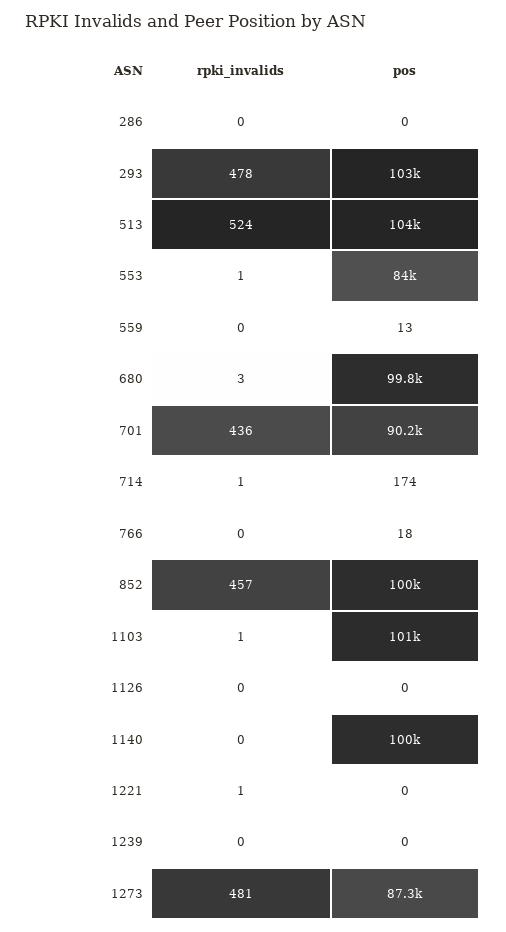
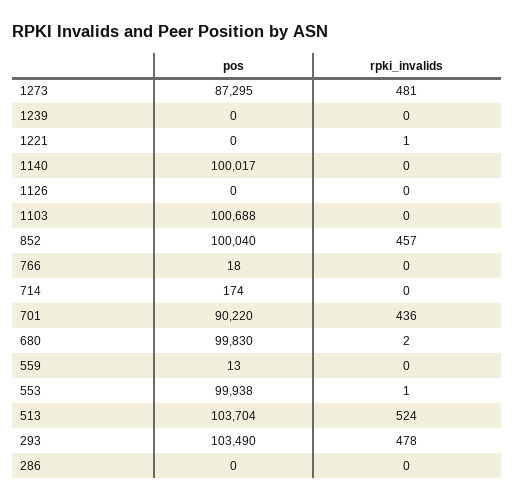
  {
    "rpki_invalids": {
      "286": 0,
      "293": 478,
      "513": 524,
      "553": 1,
      "559": 0,
-     "680": 3,
+     "680": 2,
      "701": 436,
-     "714": 1,
+     "714": 0,
      "766": 0,
      "852": 457,
-     "1103": 1,
+     "1103": 0,
      "1126": 0,
      "1140": 0,
      "1221": 1,
      "1239": 0,
      "1273": 481
    },
    "pos": {
      "286": 0,
      "293": 103490,
      "513": 103704,
-     "553": 84000,
+     "553": 99938,
      "559": 13,
      "680": 99830,
      "701": 90220,
      "714": 174,
      "766": 18,
      "852": 100040,
      "1103": 100688,
      "1126": 0,
      "1140": 100017,
      "1221": 0,
      "1239": 0,
      "1273": 87295
    }
  }

